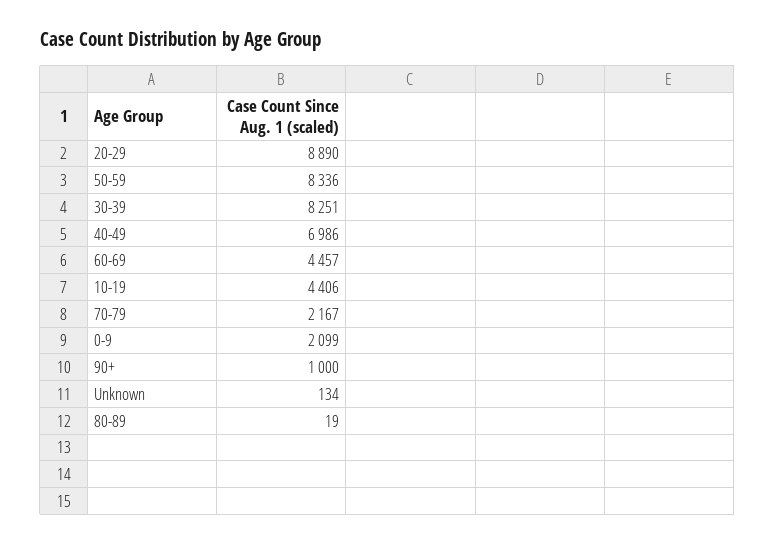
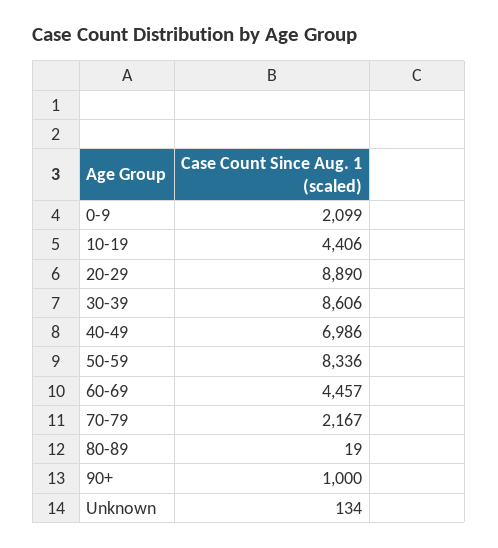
  {
    "20-29": 8890,
    "50-59": 8336,
-   "30-39": 8251,
+   "30-39": 8606,
    "40-49": 6986,
    "60-69": 4457,
    "10-19": 4406,
    "70-79": 2167,
    "0-9": 2099,
    "90+": 1000,
    "Unknown": 134,
    "80-89": 19
  }

